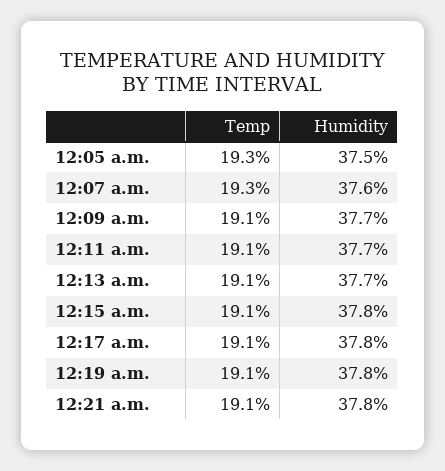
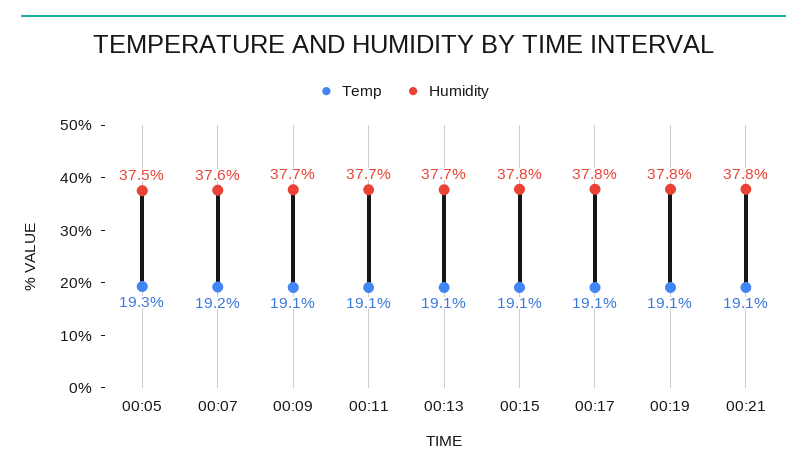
  {
    "Temp": {
      "12:05 a.m.": 19.3,
-     "12:07 a.m.": 19.3,
+     "12:07 a.m.": 19.2,
      "12:09 a.m.": 19.1,
      "12:11 a.m.": 19.1,
      "12:13 a.m.": 19.1,
      "12:15 a.m.": 19.1,
      "12:17 a.m.": 19.1,
      "12:19 a.m.": 19.1,
      "12:21 a.m.": 19.1
    },
    "Humidity": {
      "12:05 a.m.": 37.5,
      "12:07 a.m.": 37.6,
      "12:09 a.m.": 37.7,
      "12:11 a.m.": 37.7,
      "12:13 a.m.": 37.7,
      "12:15 a.m.": 37.8,
      "12:17 a.m.": 37.8,
      "12:19 a.m.": 37.8,
      "12:21 a.m.": 37.8
    }
  }

